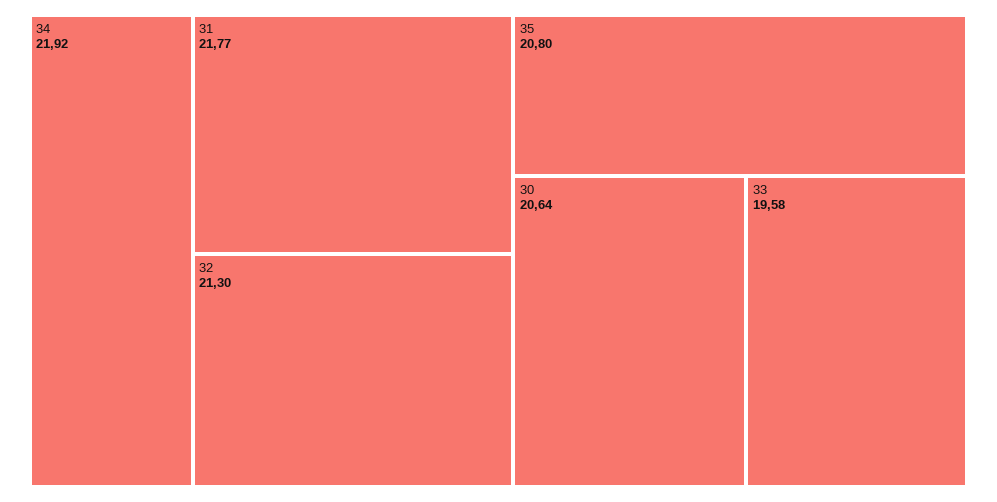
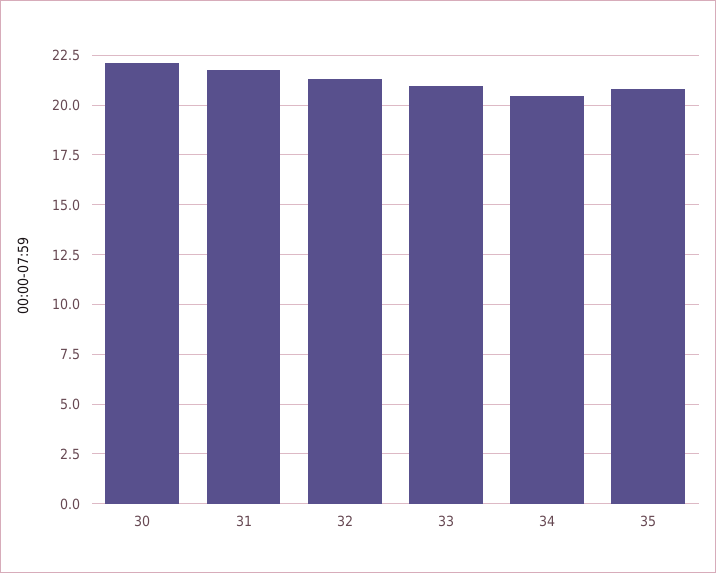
  {
-   "34": 21.92,
+   "34": 20.5,
    "31": 21.77,
    "32": 21.3,
    "35": 20.8,
-   "30": 20.64,
+   "30": 22,
-   "33": 19.58
+   "33": 21
  }

